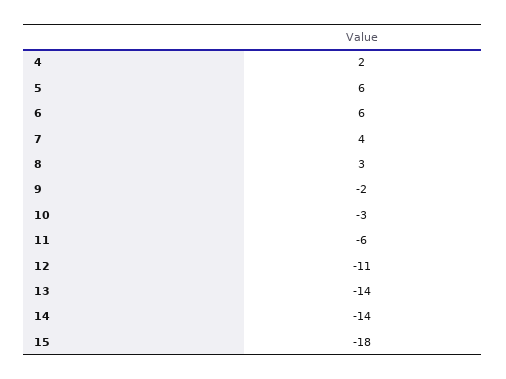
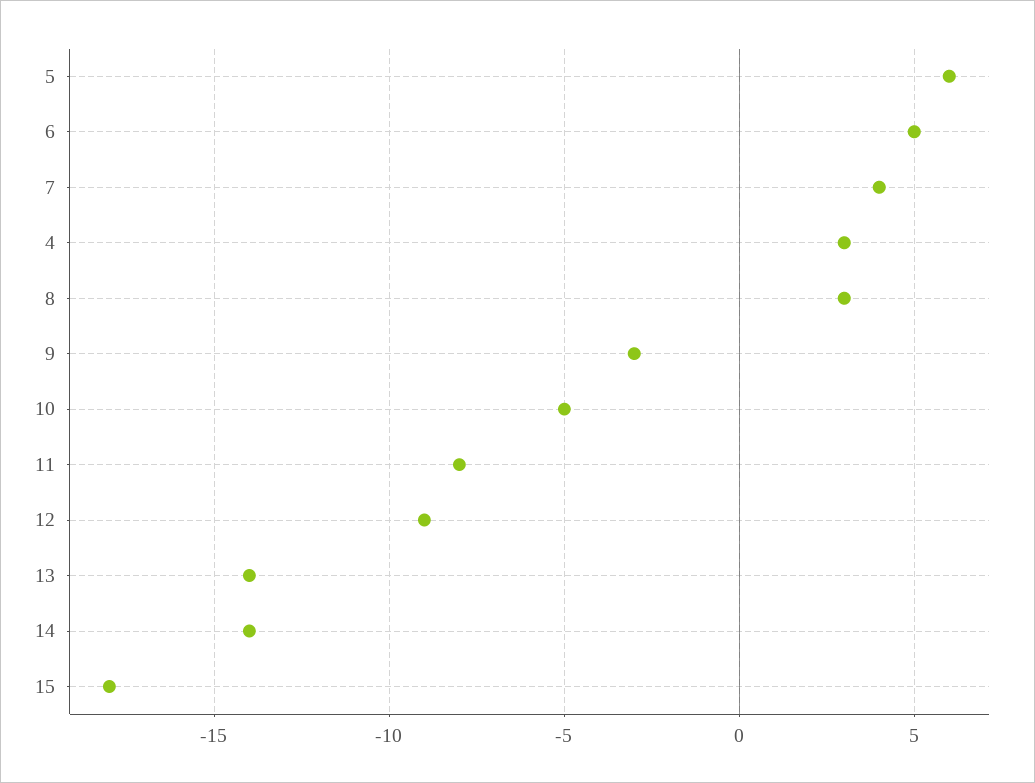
  {
-   "4": 2,
+   "4": 3,
    "5": 6,
-   "6": 6,
+   "6": 5,
    "7": 4,
    "8": 3,
-   "9": -2,
+   "9": -3,
-   "10": -3,
+   "10": -5,
-   "11": -6,
+   "11": -8,
-   "12": -11,
+   "12": -9,
    "13": -14,
    "14": -14,
    "15": -18
  }

